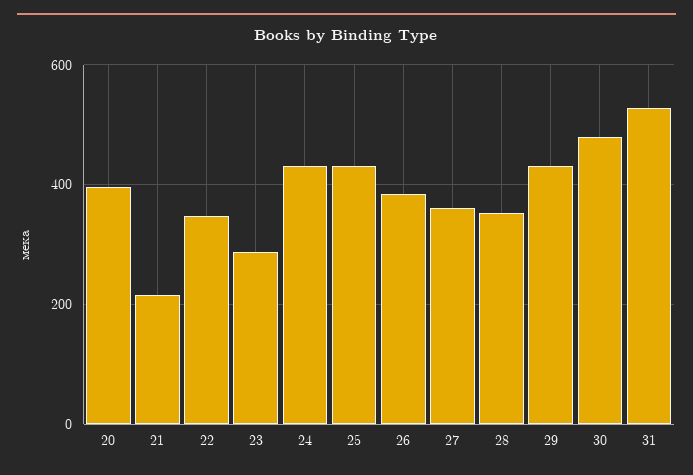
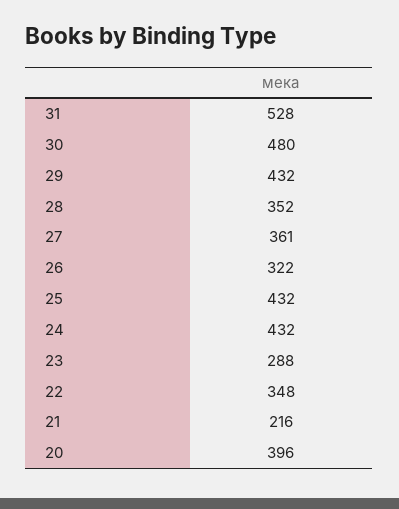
  {
    "20": 396,
    "21": 216,
    "22": 348,
    "23": 288,
    "24": 432,
    "25": 432,
-   "26": 380,
+   "26": 322,
    "27": 361,
    "28": 352,
    "29": 432,
    "30": 480,
    "31": 528
  }

